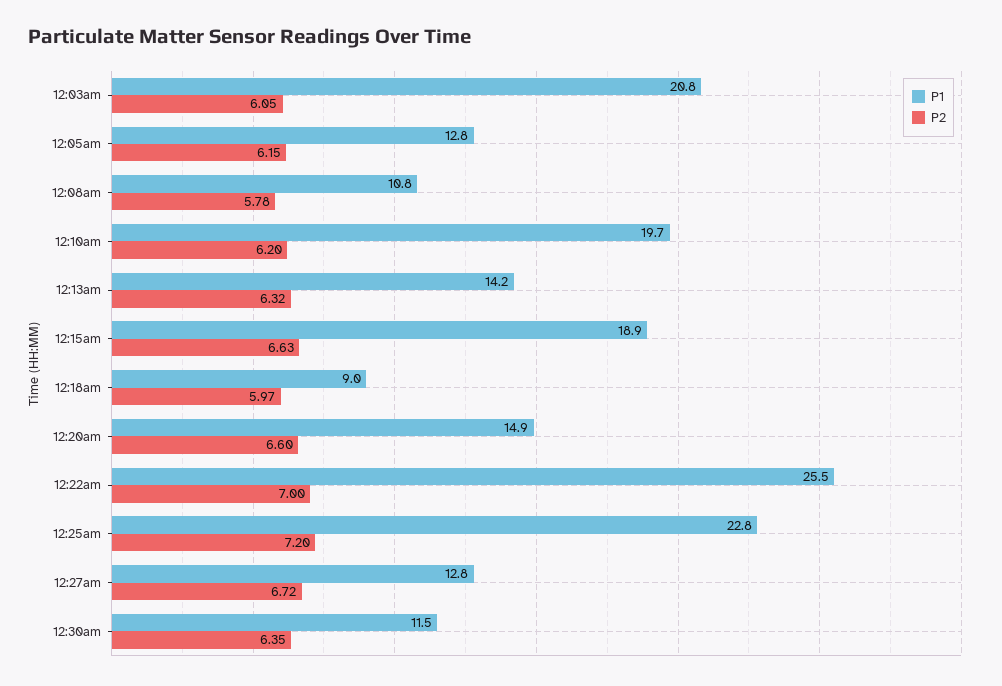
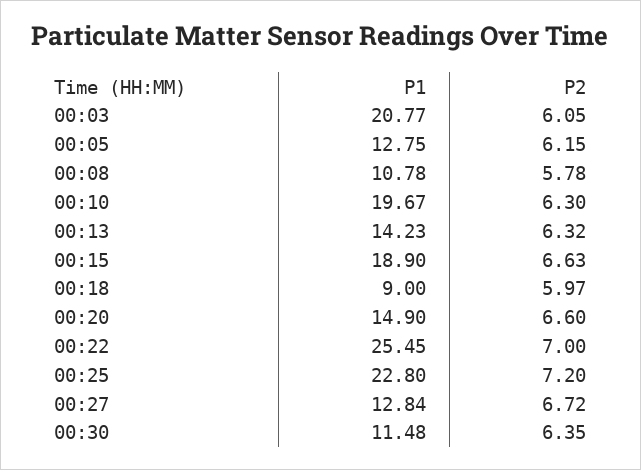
  {
    "P1": {
      "12:03am": 20.77,
      "12:05am": 12.75,
      "12:08am": 10.78,
      "12:10am": 19.67,
      "12:13am": 14.23,
      "12:15am": 18.9,
      "12:18am": 9,
      "12:20am": 14.9,
      "12:22am": 25.45,
      "12:25am": 22.8,
      "12:27am": 12.84,
      "12:30am": 11.48
    },
    "P2": {
      "12:03am": 6.05,
      "12:05am": 6.15,
      "12:08am": 5.78,
-     "12:10am": 6.2,
+     "12:10am": 6.3,
      "12:13am": 6.32,
      "12:15am": 6.63,
      "12:18am": 5.97,
      "12:20am": 6.6,
      "12:22am": 7,
      "12:25am": 7.2,
      "12:27am": 6.72,
      "12:30am": 6.35
    }
  }

